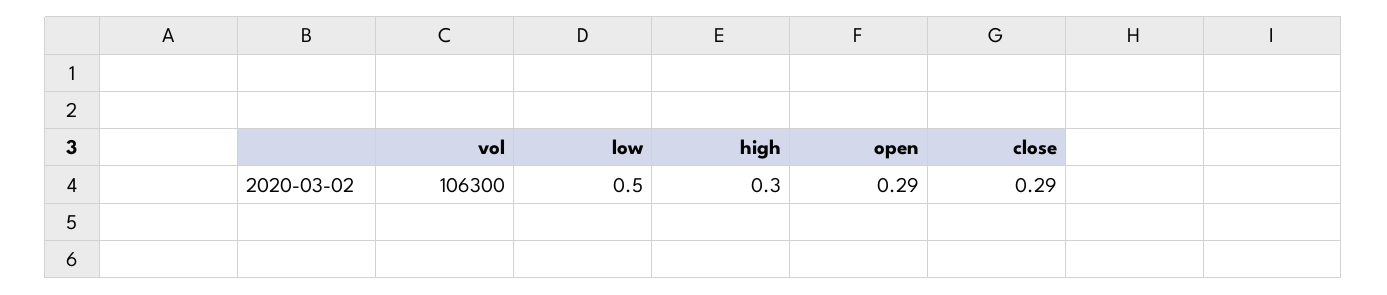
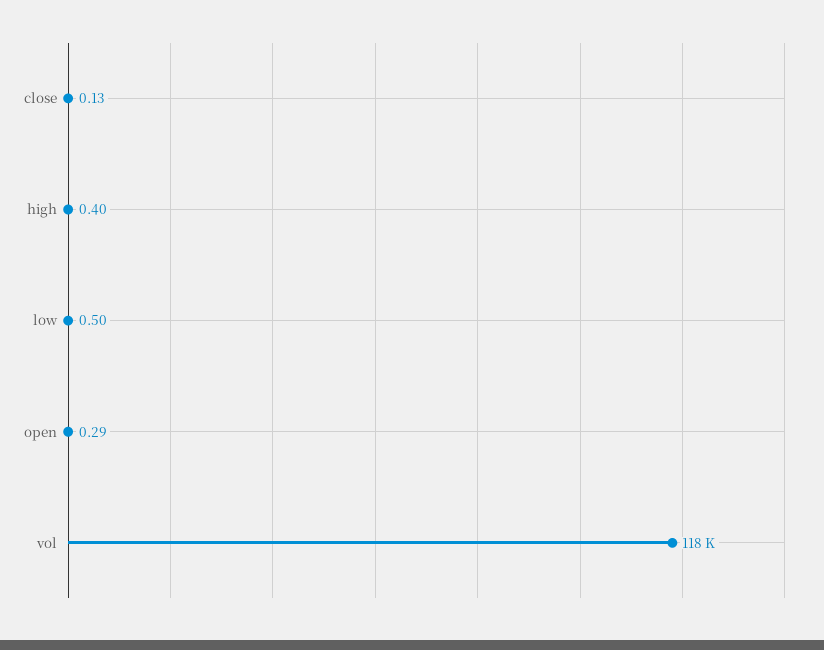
  {
-   "vol": 106300,
+   "vol": 118000,
    "low": 0.5,
-   "high": 0.3,
+   "high": 0.4,
    "open": 0.29,
-   "close": 0.29
+   "close": 0.13
  }

